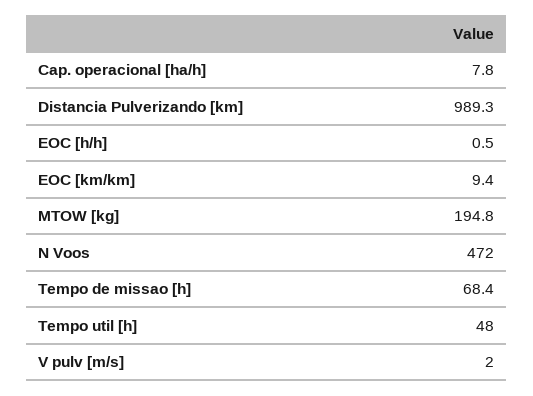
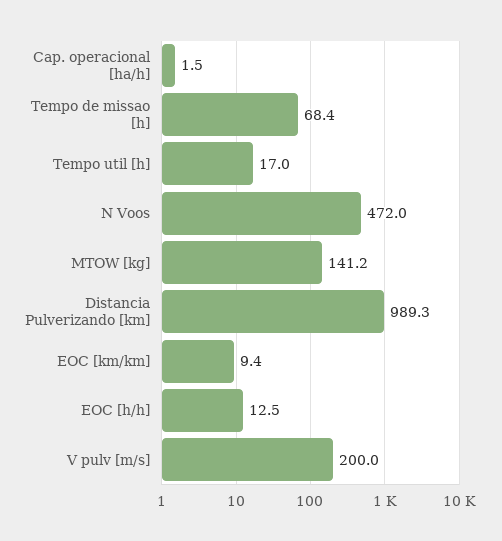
  {
-   "Cap. operacional [ha/h]": 7.8,
+   "Cap. operacional [ha/h]": 1.5,
    "Distancia Pulverizando [km]": 989.3,
-   "EOC [h/h]": 0.5,
+   "EOC [h/h]": 12.5,
    "EOC [km/km]": 9.4,
-   "MTOW [kg]": 194.8,
+   "MTOW [kg]": 141.2,
    "N Voos": 472,
    "Tempo de missao [h]": 68.4,
-   "Tempo util [h]": 48,
+   "Tempo util [h]": 17,
-   "V pulv [m/s]": 2
+   "V pulv [m/s]": 200
  }

